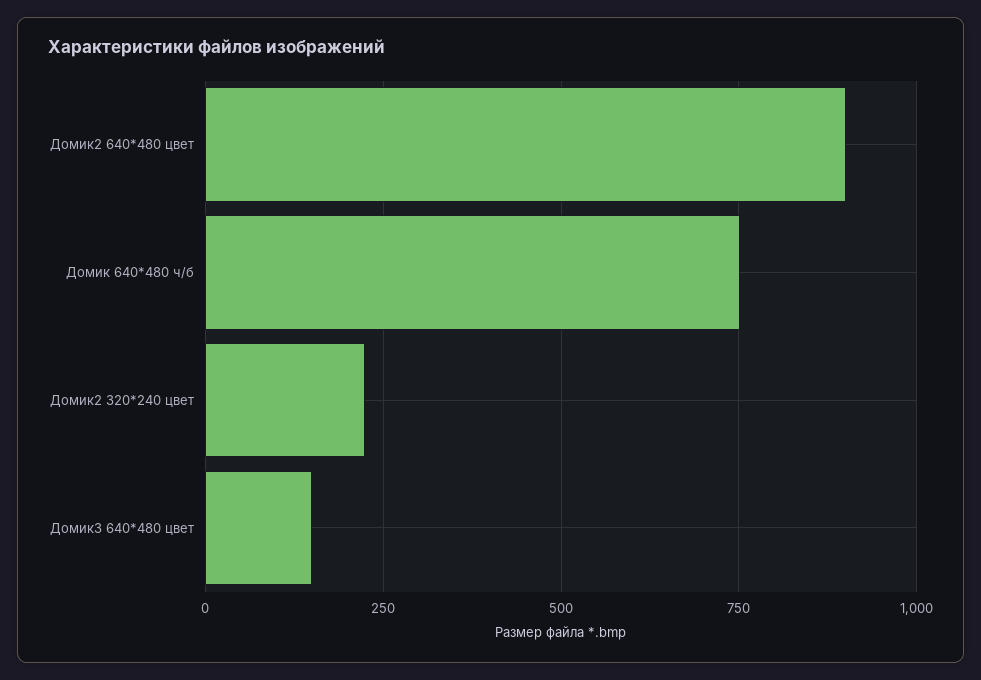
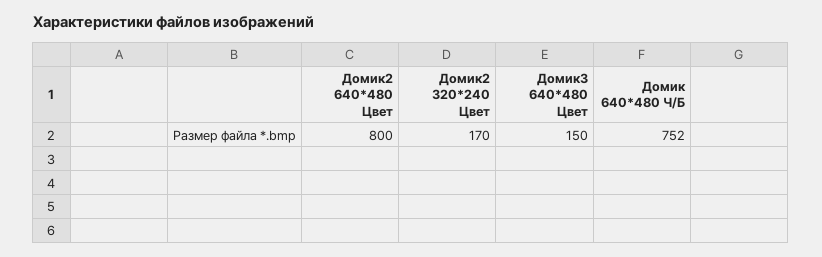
  {
-   "Домик2 640*480 цвет": 900,
+   "Домик2 640*480 цвет": 800,
    "Домик 640*480 ч/б": 752,
-   "Домик2 320*240 цвет": 225,
+   "Домик2 320*240 цвет": 170,
    "Домик3 640*480 цвет": 150
  }

